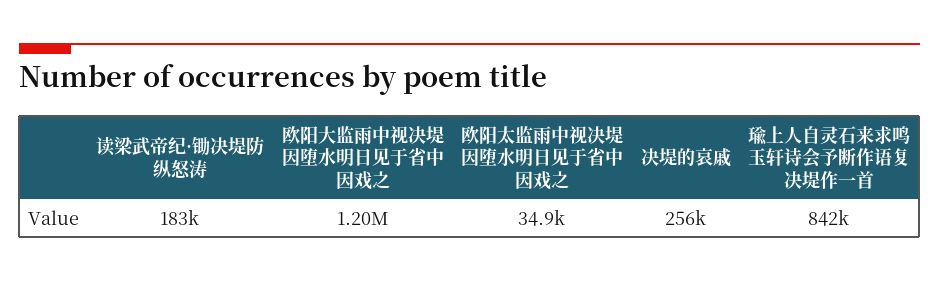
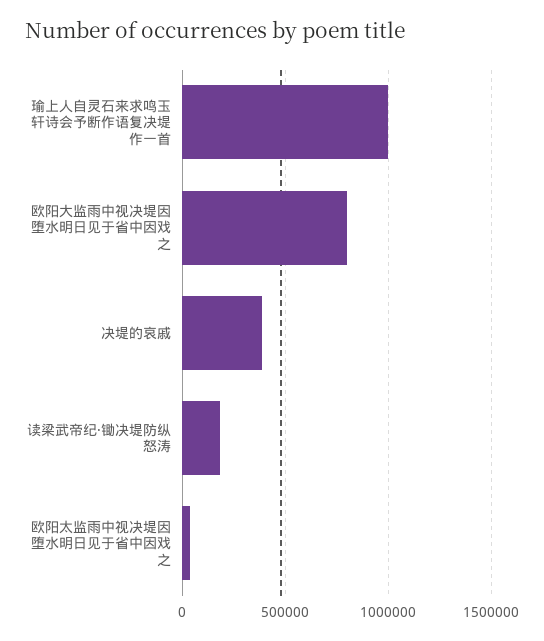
  {
    "读梁武帝纪·锄决堤防纵怒涛": 183000,
-   "欧阳大监雨中视决堤因堕水明日见于省中因戏之": 1200000,
+   "欧阳大监雨中视决堤因堕水明日见于省中因戏之": 800000,
    "欧阳太监雨中视决堤因堕水明日见于省中因戏之": 34900,
-   "决堤的哀戚": 256000,
+   "决堤的哀戚": 400000,
-   "瑜上人自灵石来求鸣玉轩诗会予断作语复决堤作一首": 842000
+   "瑜上人自灵石来求鸣玉轩诗会予断作语复决堤作一首": 1000000
  }

